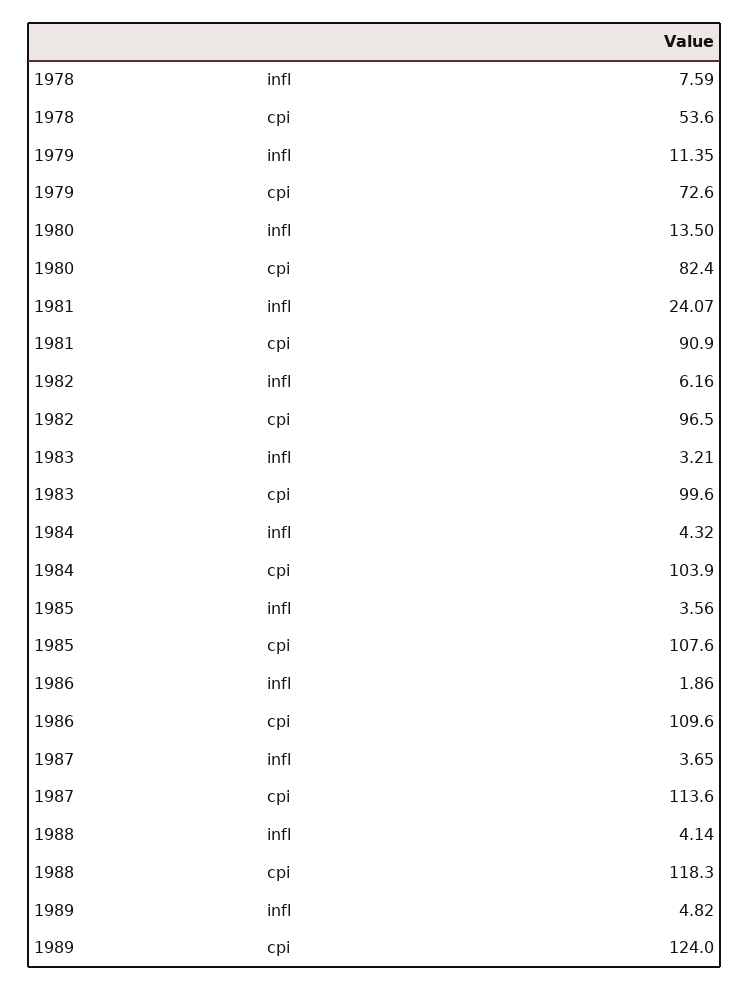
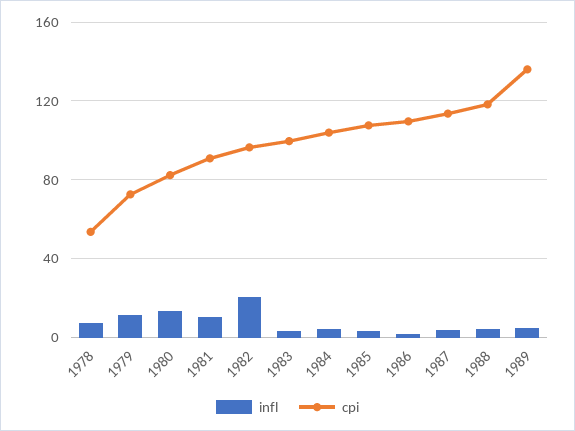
  {
    "infl": {
      "1978": 7.59,
      "1979": 11.35,
      "1980": 13.5,
-     "1981": 24.07,
+     "1981": 10,
-     "1982": 6.16,
+     "1982": 20,
      "1983": 3.21,
      "1984": 4.32,
      "1985": 3.56,
      "1986": 1.86,
      "1987": 3.65,
      "1988": 4.14,
      "1989": 4.82
    },
    "cpi": {
      "1978": 53.6,
      "1979": 72.6,
      "1980": 82.4,
      "1981": 90.9,
      "1982": 96.5,
      "1983": 99.6,
      "1984": 103.9,
      "1985": 107.6,
      "1986": 109.6,
      "1987": 113.6,
      "1988": 118.3,
-     "1989": 124
+     "1989": 135
    }
  }

